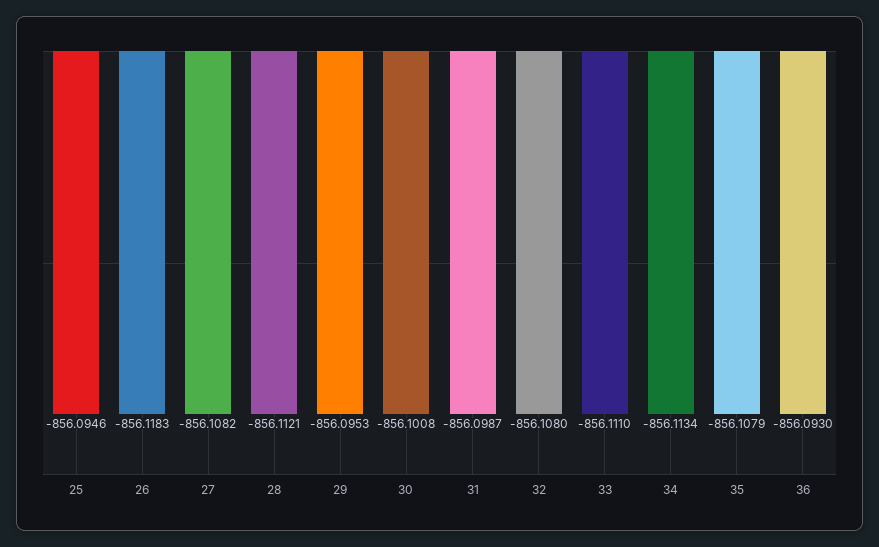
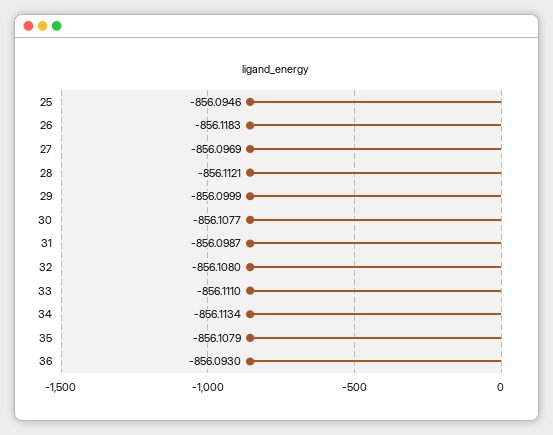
  {
    "25": -856.0946,
    "26": -856.1183,
-   "27": -856.1082,
+   "27": -856.0969,
    "28": -856.1121,
-   "29": -856.0953,
+   "29": -856.0999,
-   "30": -856.1008,
+   "30": -856.1077,
    "31": -856.0987,
    "32": -856.108,
    "33": -856.111,
    "34": -856.1134,
    "35": -856.1079,
    "36": -856.093
  }

